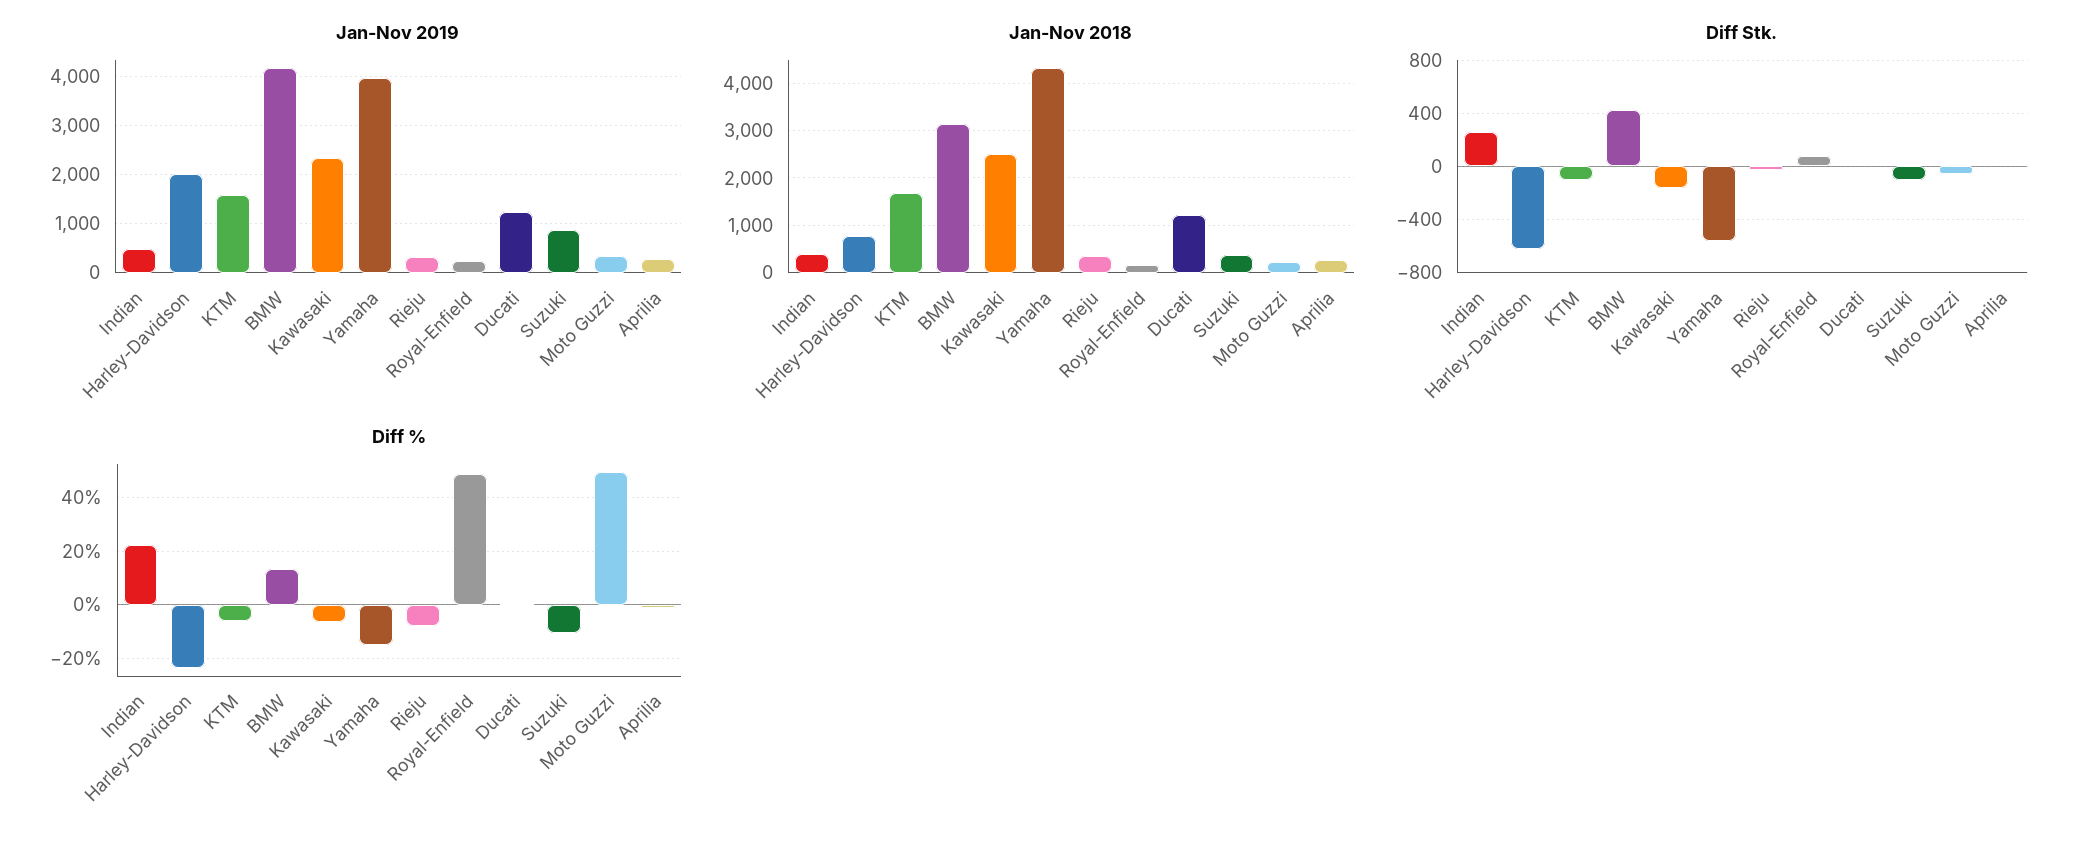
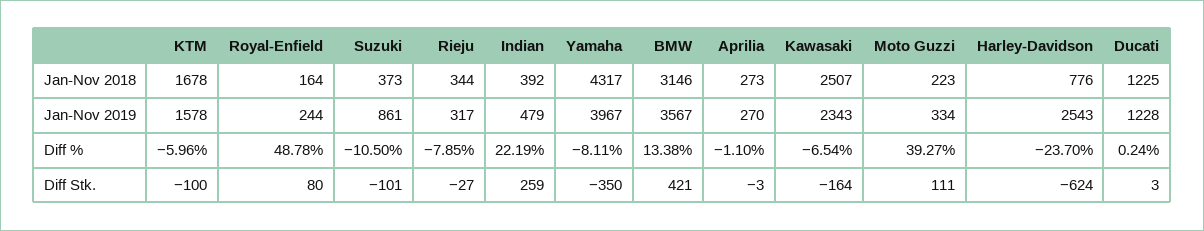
  {
    "Jan-Nov 2019": {
      "Indian": 479,
-     "Harley-Davidson": 2000,
+     "Harley-Davidson": 2543,
      "KTM": 1578,
-     "BMW": 4200,
+     "BMW": 3567,
      "Kawasaki": 2343,
      "Yamaha": 3967,
      "Rieju": 317,
      "Royal-Enfield": 244,
      "Ducati": 1228,
      "Suzuki": 861,
      "Moto Guzzi": 334,
      "Aprilia": 270
    },
    "Jan-Nov 2018": {
      "Indian": 392,
      "Harley-Davidson": 776,
      "KTM": 1678,
      "BMW": 3146,
      "Kawasaki": 2507,
      "Yamaha": 4317,
      "Rieju": 344,
      "Royal-Enfield": 164,
      "Ducati": 1225,
      "Suzuki": 373,
      "Moto Guzzi": 223,
      "Aprilia": 273
    },
    "Diff Stk.": {
      "Indian": 259,
      "Harley-Davidson": -624,
      "KTM": -100,
      "BMW": 421,
      "Kawasaki": -164,
-     "Yamaha": -550,
+     "Yamaha": -350,
      "Rieju": -27,
      "Royal-Enfield": 80,
      "Ducati": 3,
      "Suzuki": -101,
-     "Moto Guzzi": -50,
+     "Moto Guzzi": 111,
      "Aprilia": -3
    },
    "Diff %": {
      "Indian": 22.19,
      "Harley-Davidson": -23.7,
      "KTM": -5.96,
      "BMW": 13.38,
      "Kawasaki": -6.54,
-     "Yamaha": -15,
+     "Yamaha": -8.11,
      "Rieju": -7.85,
      "Royal-Enfield": 48.78,
      "Ducati": 0.24,
      "Suzuki": -10.5,
-     "Moto Guzzi": 50,
+     "Moto Guzzi": 39.27,
      "Aprilia": -1.1
    }
  }

